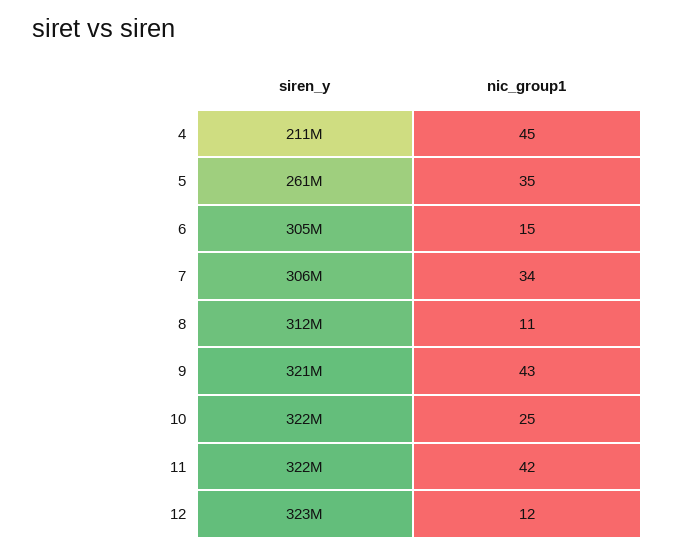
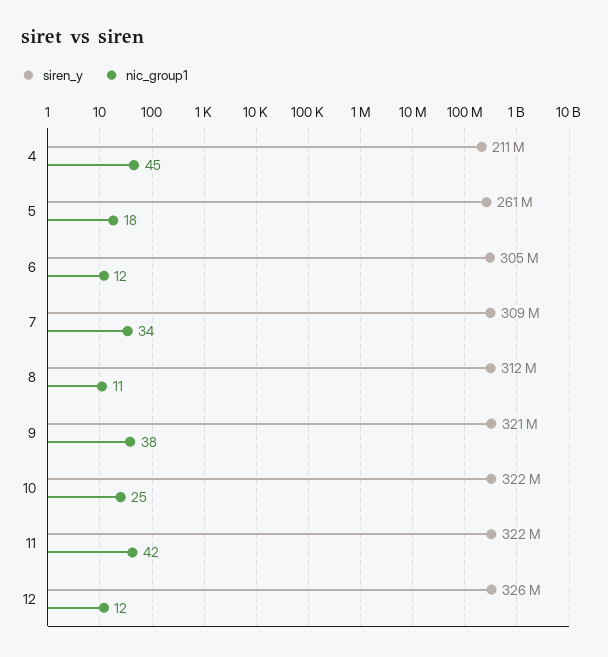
  {
    "siren_y": {
      "4": 211000000,
      "5": 261000000,
      "6": 305000000,
-     "7": 306000000,
+     "7": 309000000,
      "8": 312000000,
      "9": 321000000,
      "10": 322000000,
      "11": 322000000,
-     "12": 323000000
+     "12": 326000000
    },
    "nic_group1": {
      "4": 45,
-     "5": 35,
+     "5": 18,
-     "6": 15,
+     "6": 12,
      "7": 34,
      "8": 11,
-     "9": 43,
+     "9": 38,
      "10": 25,
      "11": 42,
      "12": 12
    }
  }

